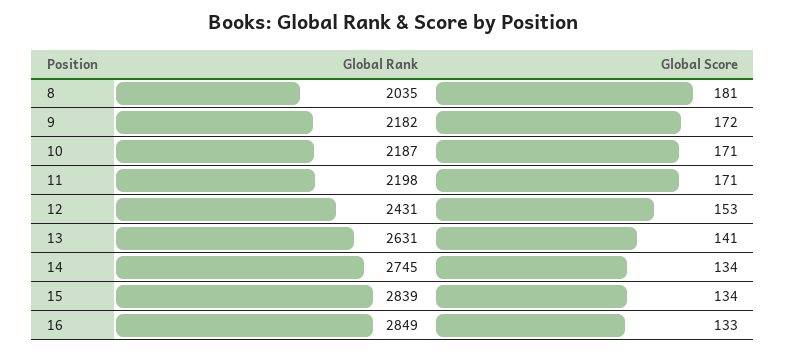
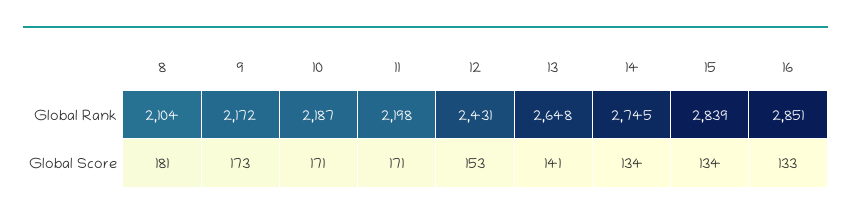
  {
    "Global Rank": {
-     "8": 2035,
+     "8": 2104,
-     "9": 2182,
+     "9": 2172,
      "10": 2187,
      "11": 2198,
      "12": 2431,
-     "13": 2631,
+     "13": 2648,
      "14": 2745,
      "15": 2839,
-     "16": 2849
+     "16": 2851
    },
    "Global Score": {
      "8": 181,
-     "9": 172,
+     "9": 173,
      "10": 171,
      "11": 171,
      "12": 153,
      "13": 141,
      "14": 134,
      "15": 134,
      "16": 133
    }
  }

